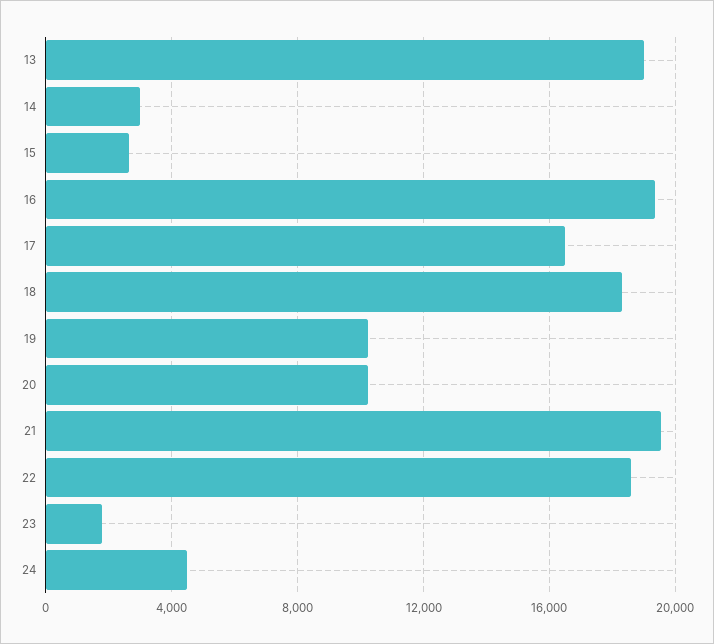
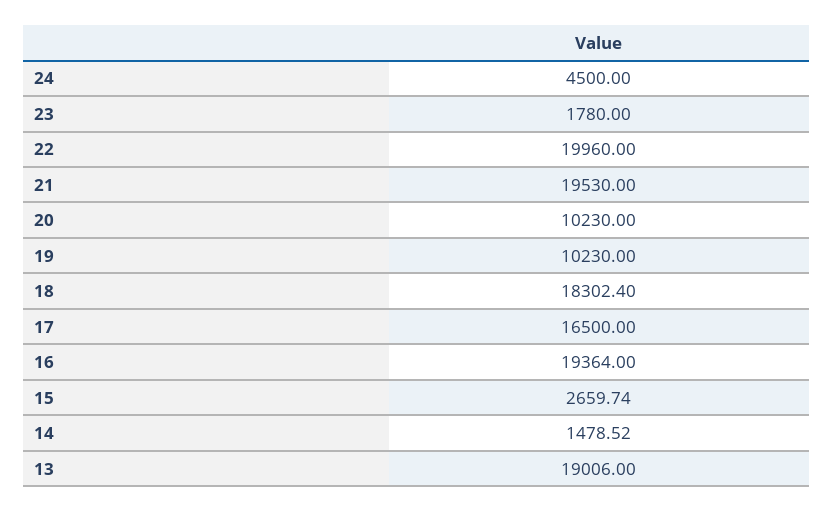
  {
    "13": 19006,
-   "14": 3000,
+   "14": 1478.52,
    "15": 2659.74,
    "16": 19364,
    "17": 16500,
    "18": 18302.4,
    "19": 10230,
    "20": 10230,
    "21": 19530,
-   "22": 18500,
+   "22": 19960,
    "23": 1780,
    "24": 4500
  }

